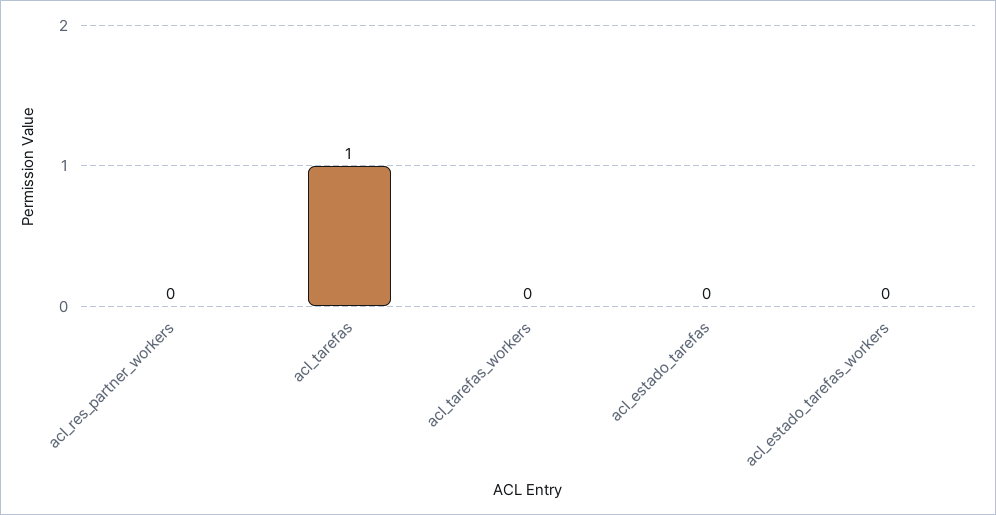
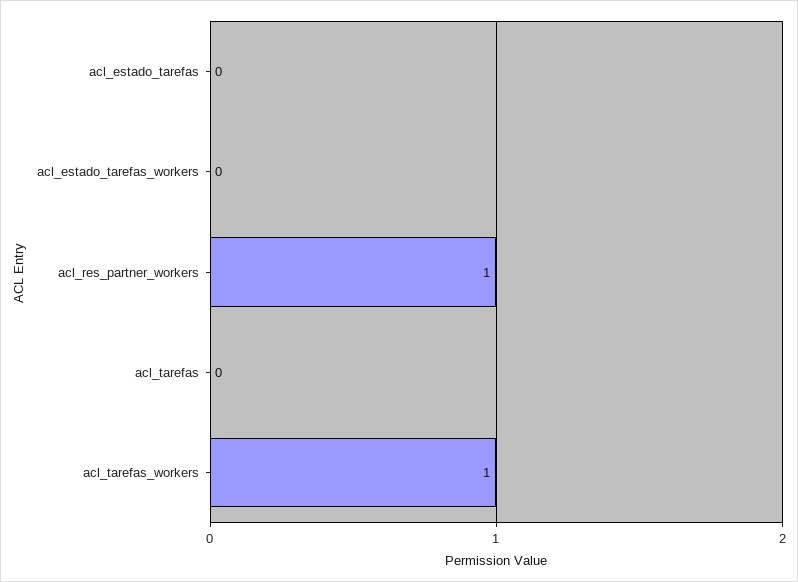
  {
-   "acl_res_partner_workers": 0,
+   "acl_res_partner_workers": 1,
-   "acl_tarefas": 1,
+   "acl_tarefas": 0,
-   "acl_tarefas_workers": 0,
+   "acl_tarefas_workers": 1,
    "acl_estado_tarefas": 0,
    "acl_estado_tarefas_workers": 0
  }

